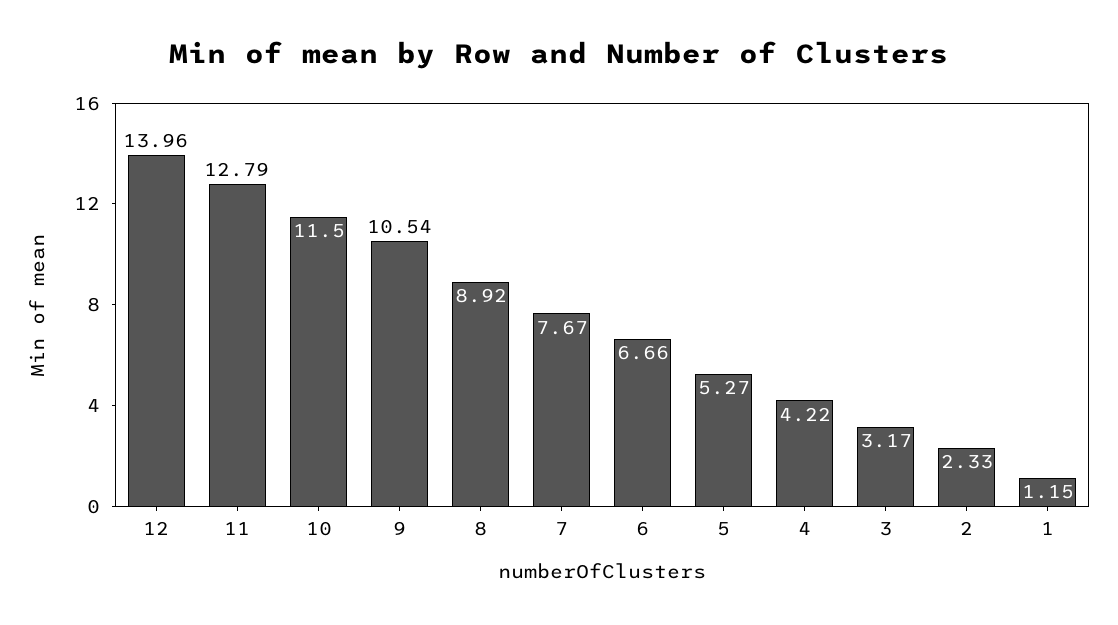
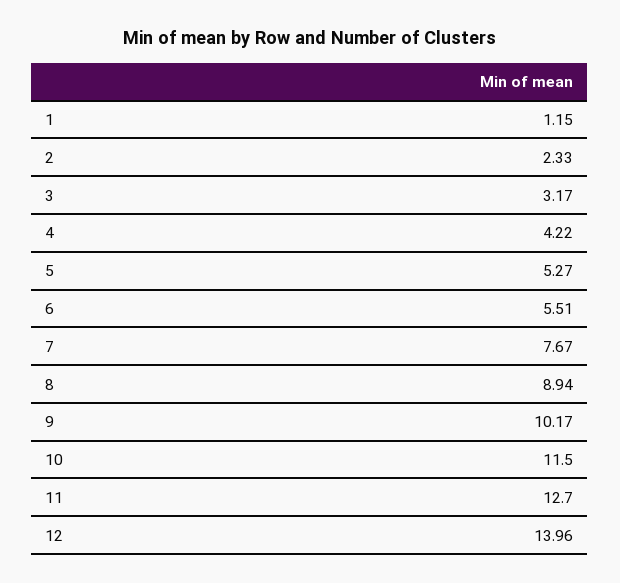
  {
    "12": 13.96,
-   "11": 12.79,
+   "11": 12.7,
    "10": 11.5,
-   "9": 10.54,
+   "9": 10.17,
-   "8": 8.92,
+   "8": 8.94,
    "7": 7.67,
-   "6": 6.66,
+   "6": 5.51,
    "5": 5.27,
    "4": 4.22,
    "3": 3.17,
    "2": 2.33,
    "1": 1.15
  }

